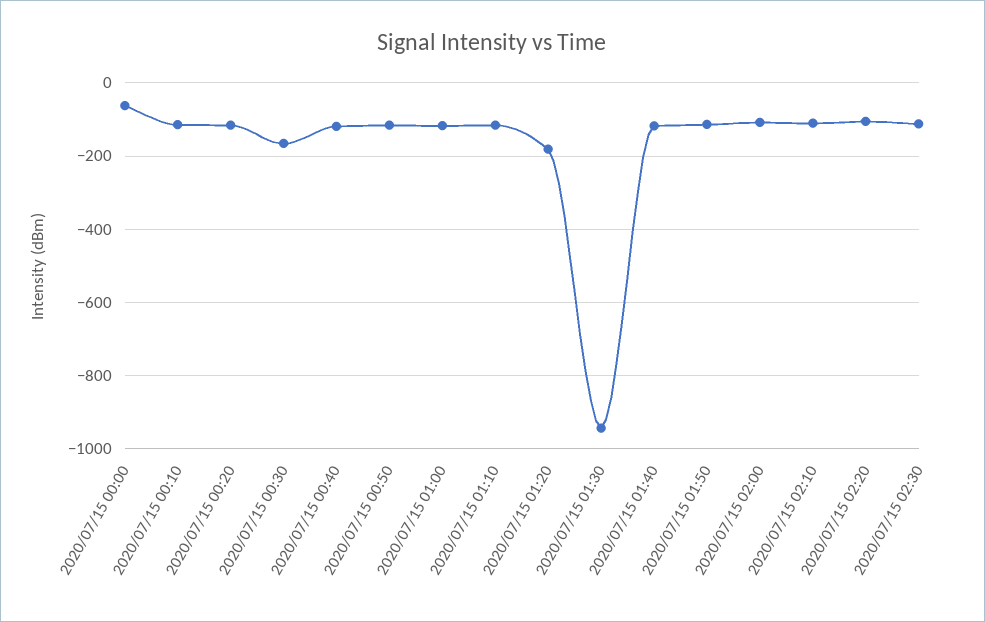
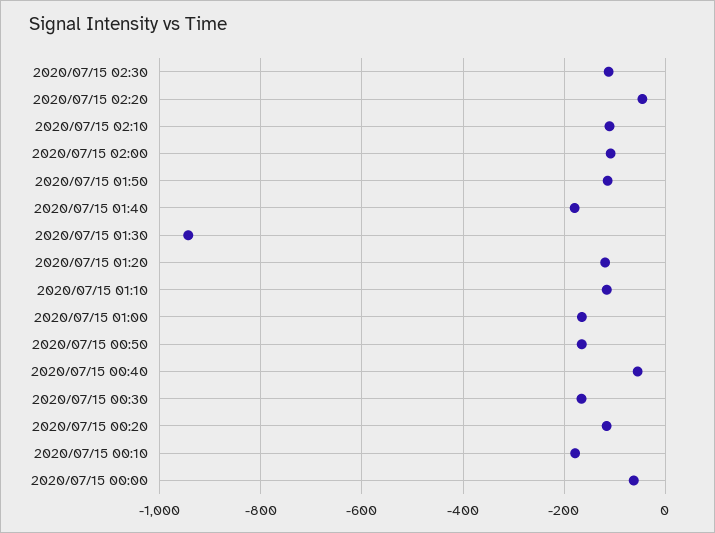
  {
    "2020/07/15 00:00": -60,
-   "2020/07/15 00:10": -120,
+   "2020/07/15 00:10": -180,
    "2020/07/15 00:20": -120,
    "2020/07/15 00:30": -160,
-   "2020/07/15 00:40": -120,
+   "2020/07/15 00:40": -60,
-   "2020/07/15 00:50": -120,
+   "2020/07/15 00:50": -160,
-   "2020/07/15 01:00": -120,
+   "2020/07/15 01:00": -160,
    "2020/07/15 01:10": -120,
-   "2020/07/15 01:20": -180,
+   "2020/07/15 01:20": -120,
    "2020/07/15 01:30": -940,
-   "2020/07/15 01:40": -120,
+   "2020/07/15 01:40": -180,
    "2020/07/15 01:50": -120,
    "2020/07/15 02:00": -100,
    "2020/07/15 02:10": -120,
-   "2020/07/15 02:20": -100,
+   "2020/07/15 02:20": -40,
    "2020/07/15 02:30": -120
  }

